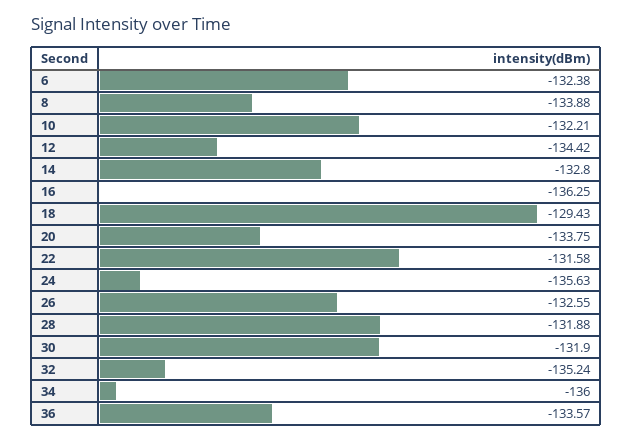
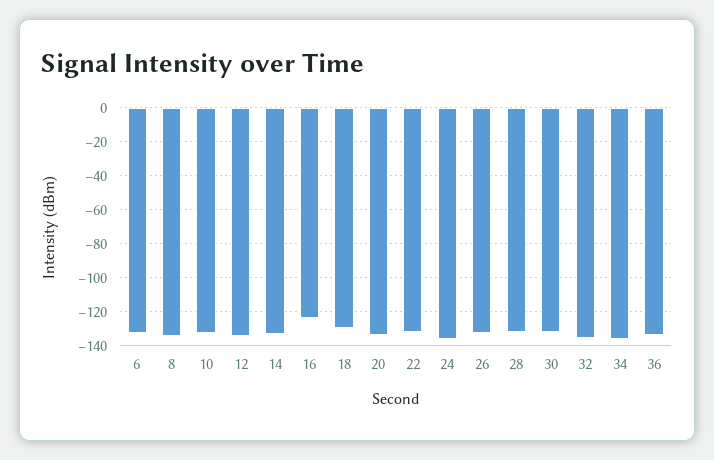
  {
    "6": -132.38,
    "8": -133.88,
    "10": -132.21,
    "12": -134.42,
    "14": -132.8,
-   "16": -136.25,
+   "16": -125,
    "18": -129.43,
    "20": -133.75,
    "22": -131.58,
    "24": -135.63,
    "26": -132.55,
    "28": -131.88,
    "30": -131.9,
    "32": -135.24,
    "34": -136,
    "36": -133.57
  }

